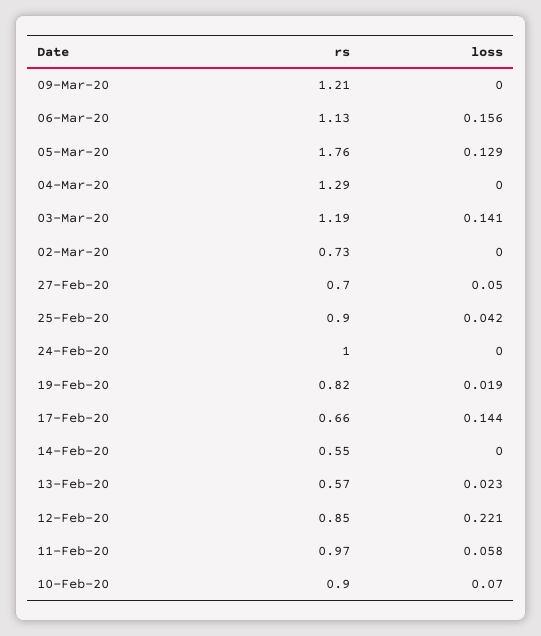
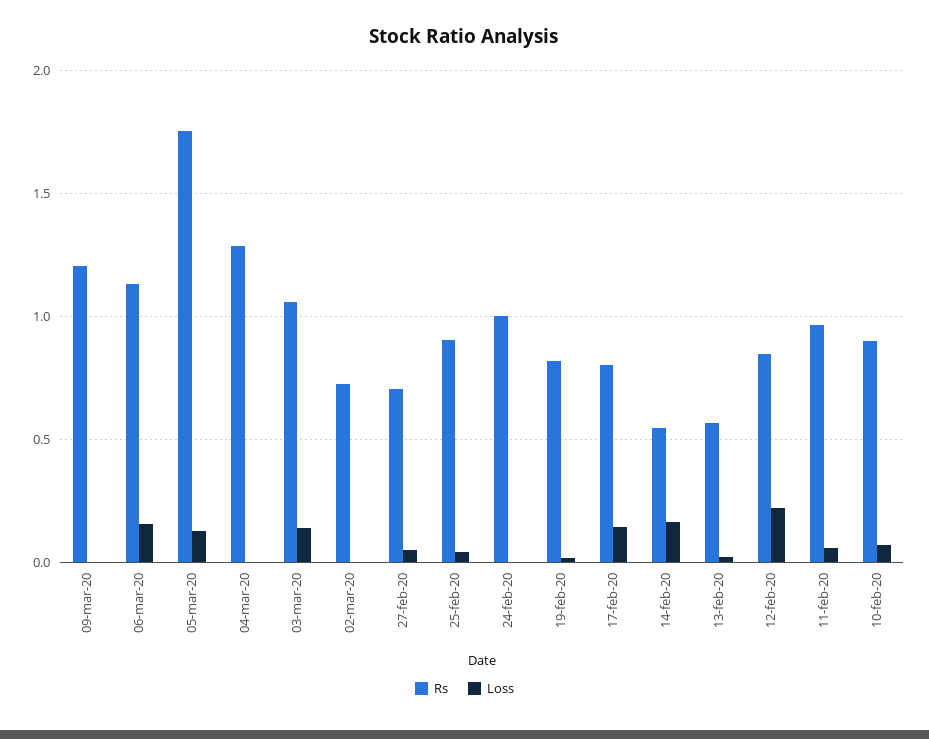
  {
    "rs": {
      "09-Mar-20": 1.21,
      "06-Mar-20": 1.13,
      "05-Mar-20": 1.76,
      "04-Mar-20": 1.29,
-     "03-Mar-20": 1.19,
+     "03-Mar-20": 1.05,
      "02-Mar-20": 0.73,
      "27-Feb-20": 0.7,
      "25-Feb-20": 0.9,
      "24-Feb-20": 1,
      "19-Feb-20": 0.82,
-     "17-Feb-20": 0.66,
+     "17-Feb-20": 0.8,
      "14-Feb-20": 0.55,
      "13-Feb-20": 0.57,
      "12-Feb-20": 0.85,
      "11-Feb-20": 0.97,
      "10-Feb-20": 0.9
    },
    "loss": {
      "09-Mar-20": 0,
      "06-Mar-20": 0.156,
      "05-Mar-20": 0.129,
      "04-Mar-20": 0,
      "03-Mar-20": 0.141,
      "02-Mar-20": 0,
      "27-Feb-20": 0.05,
      "25-Feb-20": 0.042,
      "24-Feb-20": 0,
      "19-Feb-20": 0.019,
      "17-Feb-20": 0.144,
-     "14-Feb-20": 0,
+     "14-Feb-20": 0.15,
      "13-Feb-20": 0.023,
      "12-Feb-20": 0.221,
      "11-Feb-20": 0.058,
      "10-Feb-20": 0.07
    }
  }

